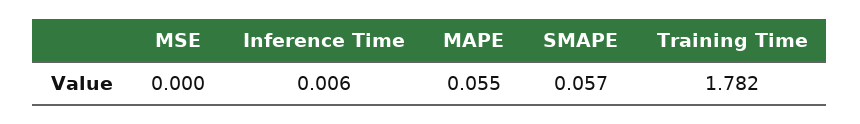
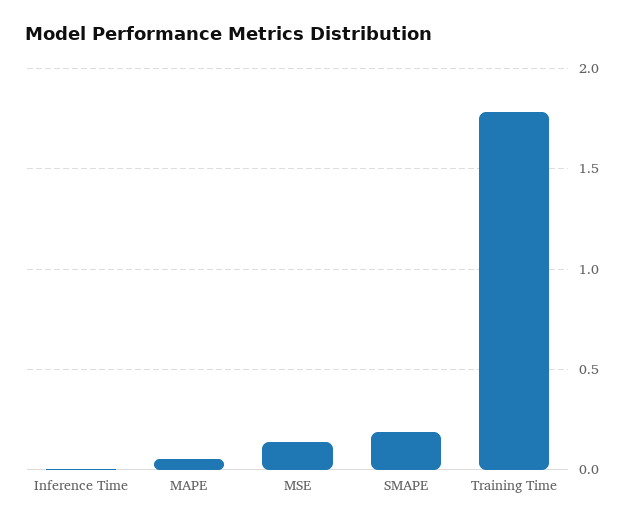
  {
-   "MSE": 0,
+   "MSE": 0.15,
    "Inference Time": 0.006,
    "MAPE": 0.055,
-   "SMAPE": 0.057,
+   "SMAPE": 0.2,
    "Training Time": 1.782
  }

